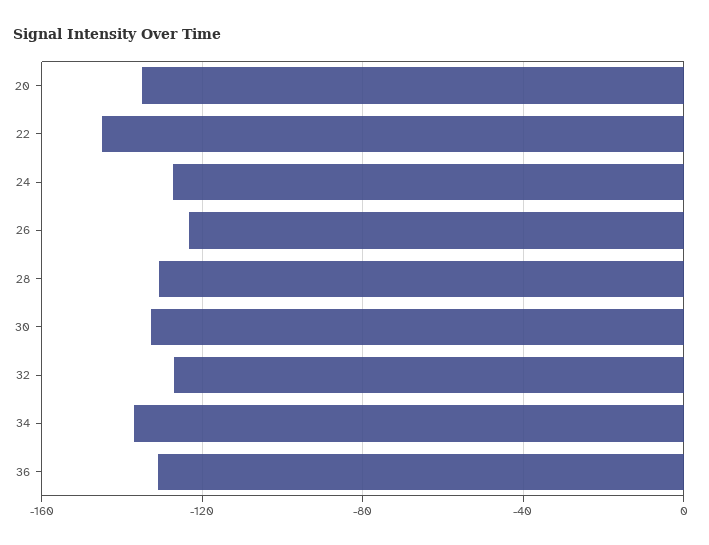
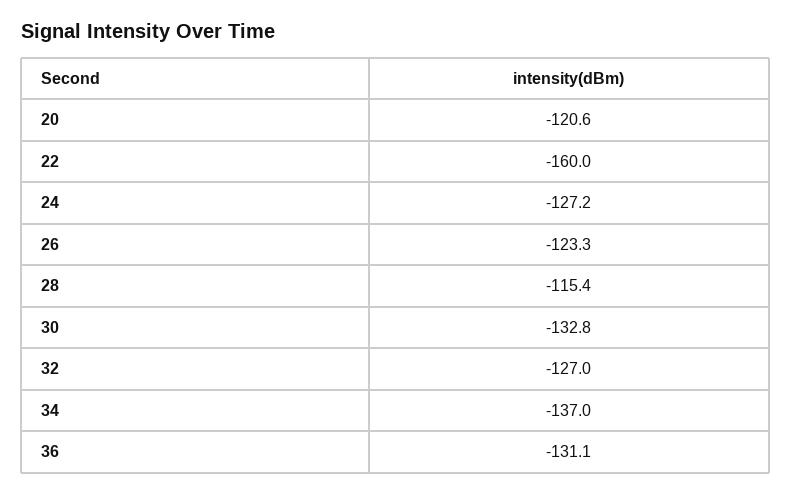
  {
-   "20": -135,
+   "20": -120.6,
-   "22": -145,
+   "22": -160,
    "24": -127.2,
    "26": -123.3,
-   "28": -130,
+   "28": -115.4,
    "30": -132.8,
    "32": -127,
    "34": -137,
    "36": -131.1
  }

